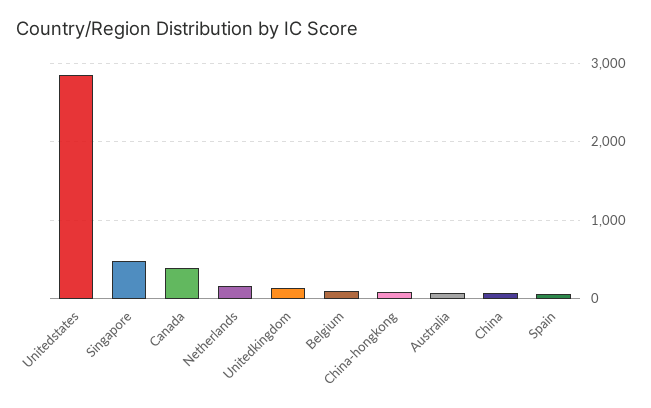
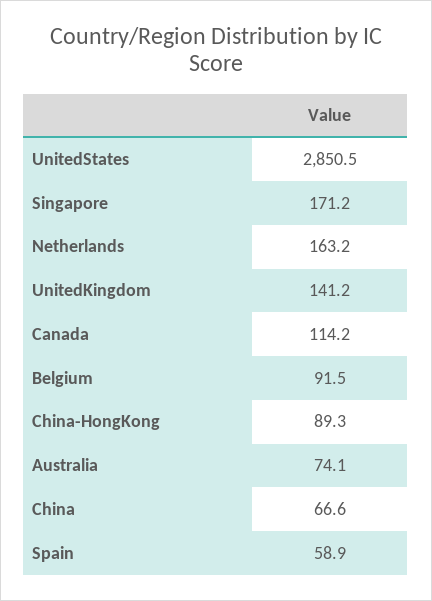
  {
    "Unitedstates": 2850.5,
-   "Singapore": 500,
+   "Singapore": 171.2,
-   "Canada": 400,
+   "Canada": 114.2,
    "Netherlands": 163.2,
    "Unitedkingdom": 141.2,
    "Belgium": 91.5,
    "China-hongkong": 89.3,
    "Australia": 74.1,
    "China": 66.6,
    "Spain": 58.9
  }

